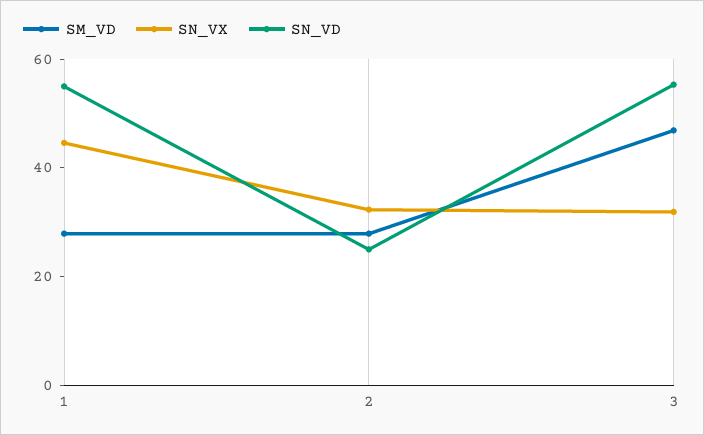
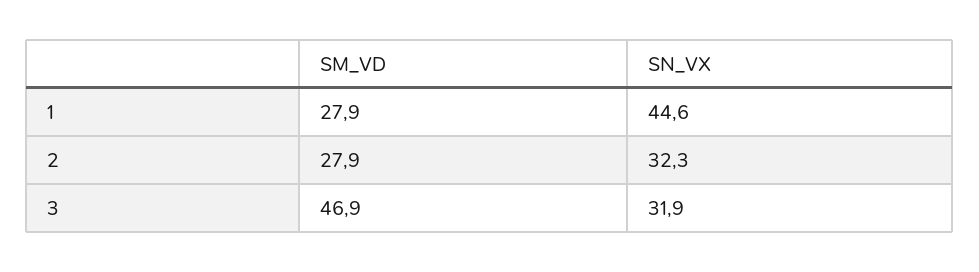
  {
    "SM_VD": {
      "1": 27.9,
      "2": 27.9,
      "3": 46.9
    },
    "SN_VX": {
      "1": 44.6,
      "2": 32.3,
      "3": 31.9
-   },
+   }
-   "SN_VD": {
-     "1": 55,
-     "2": 25,
-     "3": 55
-   }
  }

